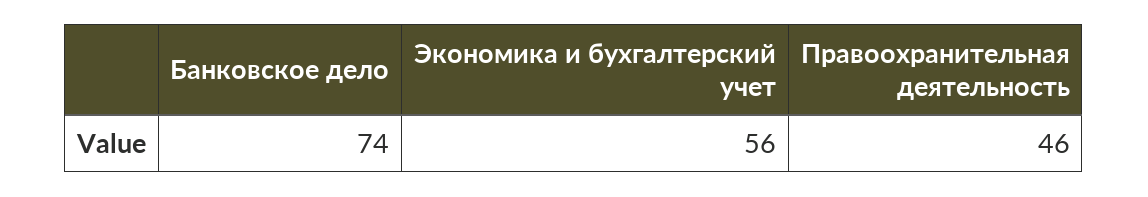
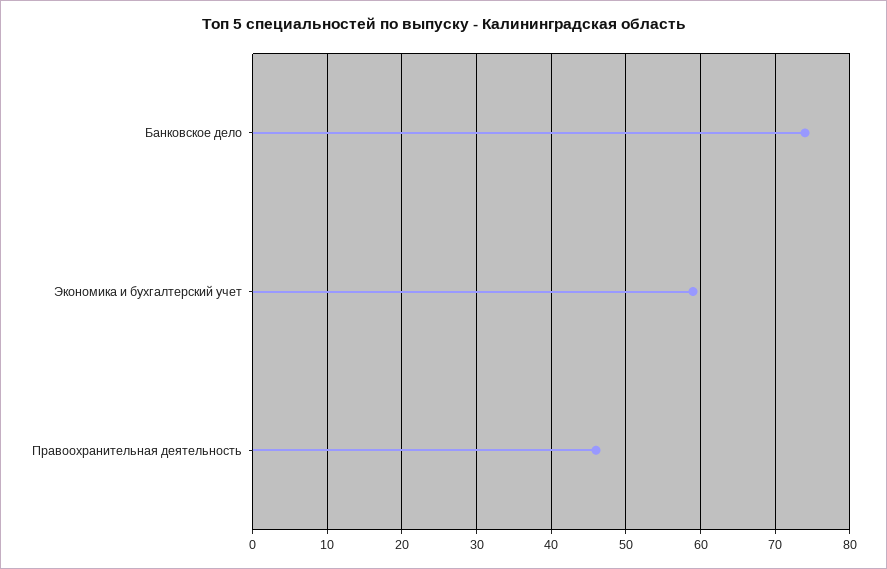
  {
    "Банковское дело": 74,
-   "Экономика и бухгалтерский учет": 56,
+   "Экономика и бухгалтерский учет": 59,
    "Правоохранительная деятельность": 46
  }

